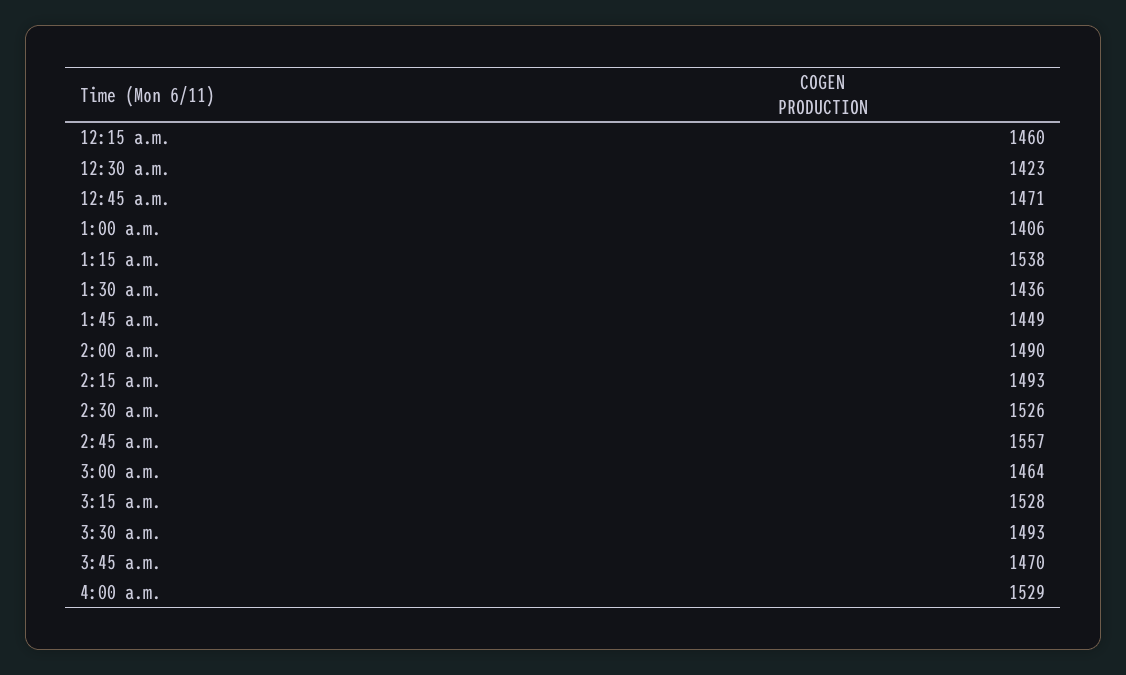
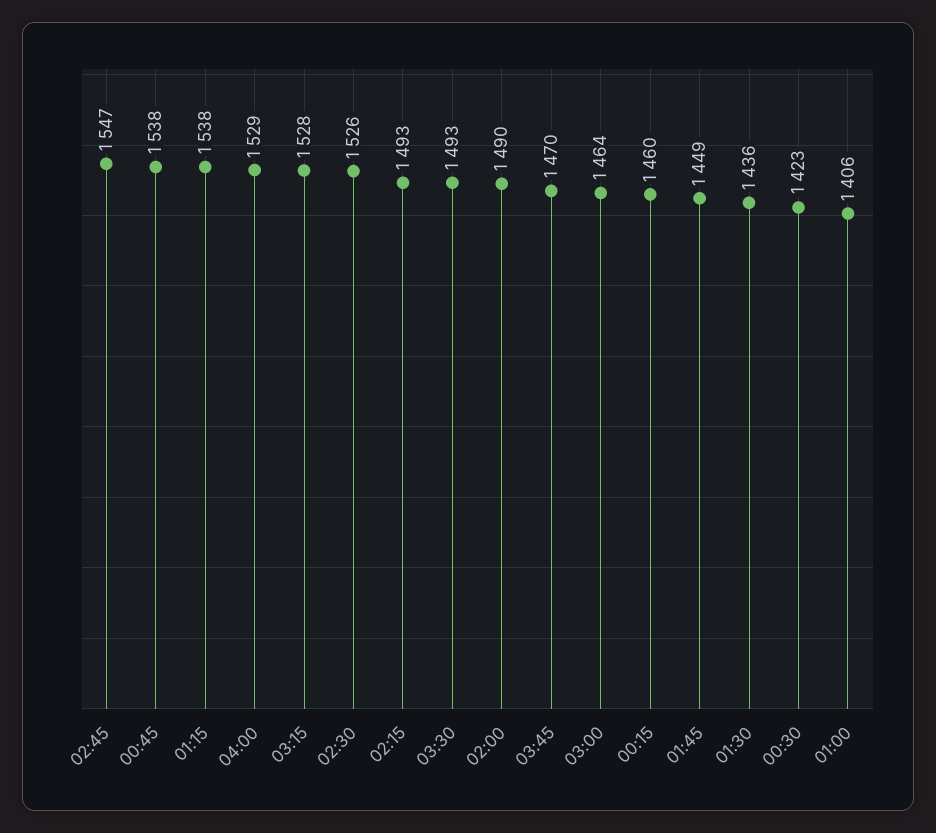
  {
    "12:15 a.m.": 1460,
    "12:30 a.m.": 1423,
-   "12:45 a.m.": 1471,
+   "12:45 a.m.": 1538,
    "1:00 a.m.": 1406,
    "1:15 a.m.": 1538,
    "1:30 a.m.": 1436,
    "1:45 a.m.": 1449,
    "2:00 a.m.": 1490,
    "2:15 a.m.": 1493,
    "2:30 a.m.": 1526,
-   "2:45 a.m.": 1557,
+   "2:45 a.m.": 1547,
    "3:00 a.m.": 1464,
    "3:15 a.m.": 1528,
    "3:30 a.m.": 1493,
    "3:45 a.m.": 1470,
    "4:00 a.m.": 1529
  }

